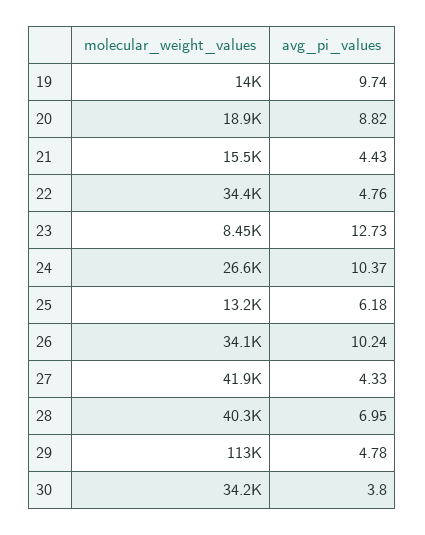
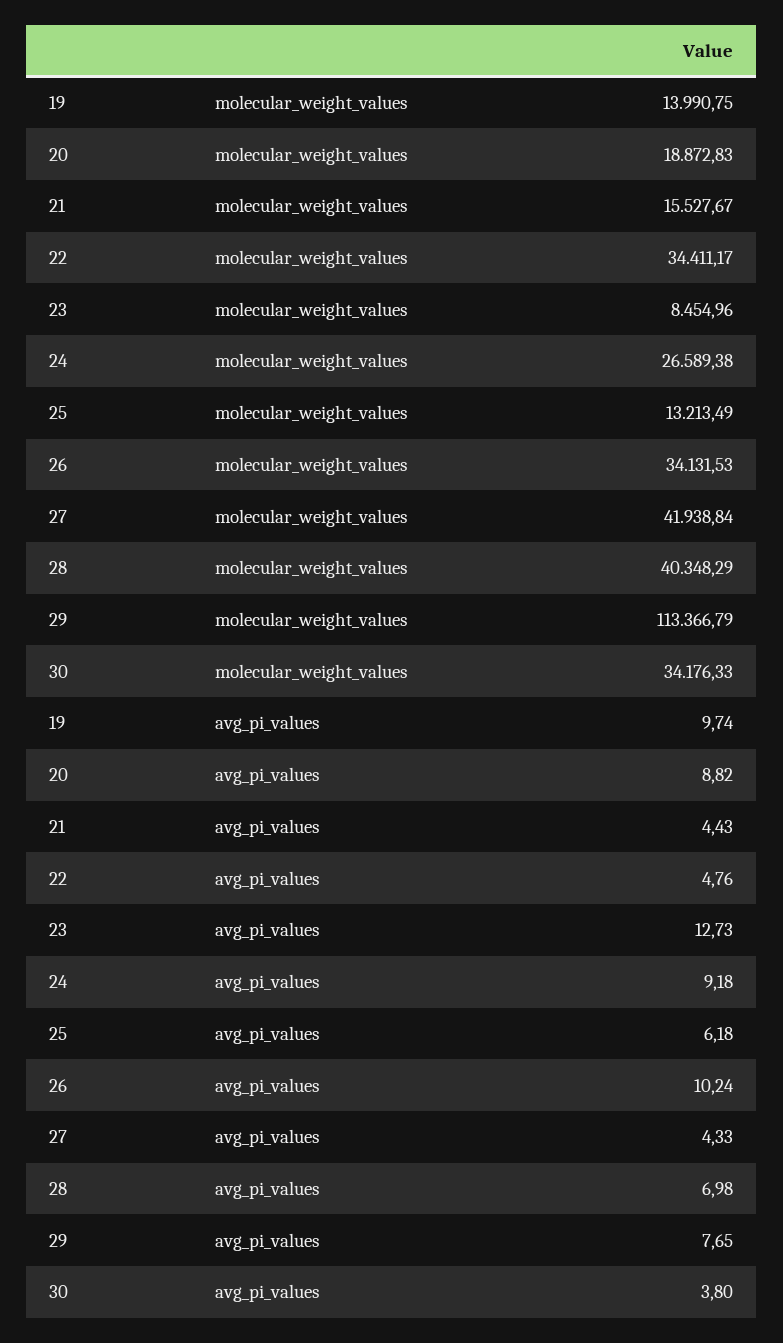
  {
    "molecular_weight_values": {
      "19": 13990.75,
      "20": 18872.83,
      "21": 15527.67,
      "22": 34411.17,
      "23": 8454.96,
      "24": 26589.38,
      "25": 13213.49,
      "26": 34131.53,
      "27": 41938.84,
      "28": 40348.29,
      "29": 113366.79,
      "30": 34176.33
    },
    "avg_pi_values": {
      "19": 9.74,
      "20": 8.82,
      "21": 4.43,
      "22": 4.76,
      "23": 12.73,
-     "24": 10.37,
+     "24": 9.18,
      "25": 6.18,
      "26": 10.24,
      "27": 4.33,
-     "28": 6.95,
+     "28": 6.98,
-     "29": 4.78,
+     "29": 7.65,
      "30": 3.8
    }
  }

